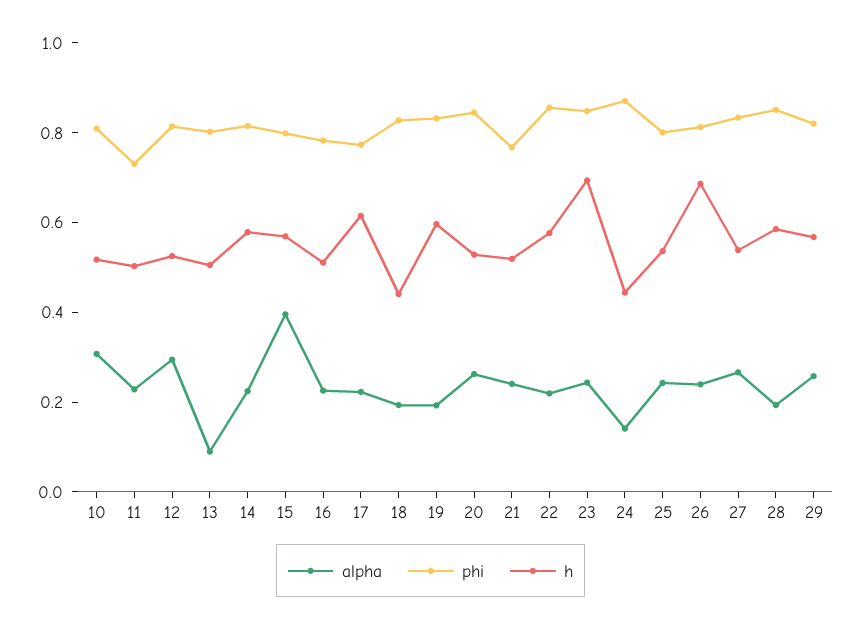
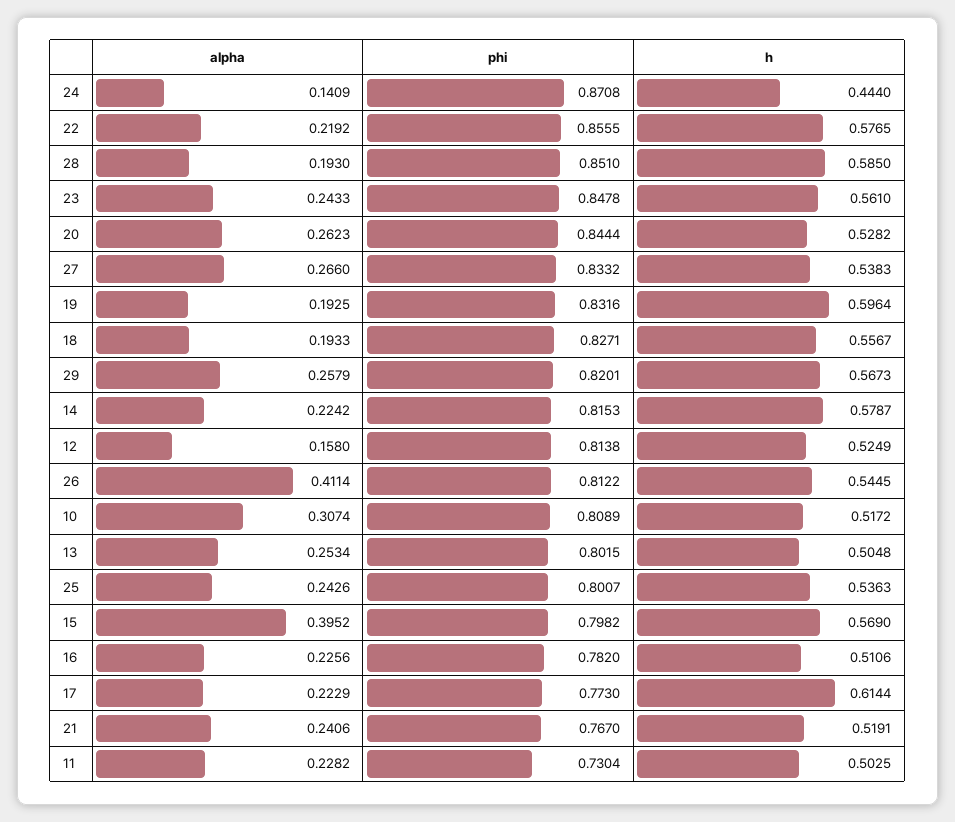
  {
    "alpha": {
      "10": 0.3074,
      "11": 0.2282,
-     "12": 0.3,
+     "12": 0.158,
-     "13": 0.1,
+     "13": 0.2534,
      "14": 0.2242,
      "15": 0.3952,
      "16": 0.2256,
      "17": 0.2229,
      "18": 0.1933,
      "19": 0.1925,
      "20": 0.2623,
      "21": 0.2406,
      "22": 0.2192,
      "23": 0.2433,
      "24": 0.1409,
      "25": 0.2426,
-     "26": 0.25,
+     "26": 0.4114,
      "27": 0.266,
      "28": 0.193,
      "29": 0.2579
    },
    "phi": {
      "10": 0.8089,
      "11": 0.7304,
      "12": 0.8138,
      "13": 0.8015,
      "14": 0.8153,
      "15": 0.7982,
      "16": 0.782,
      "17": 0.773,
      "18": 0.8271,
      "19": 0.8316,
      "20": 0.8444,
      "21": 0.767,
      "22": 0.8555,
      "23": 0.8478,
      "24": 0.8708,
      "25": 0.8007,
      "26": 0.8122,
      "27": 0.8332,
      "28": 0.851,
      "29": 0.8201
    },
    "h": {
      "10": 0.5172,
      "11": 0.5025,
      "12": 0.5249,
      "13": 0.5048,
      "14": 0.5787,
      "15": 0.569,
      "16": 0.5106,
      "17": 0.6144,
-     "18": 0.45,
+     "18": 0.5567,
      "19": 0.5964,
      "20": 0.5282,
      "21": 0.5191,
      "22": 0.5765,
-     "23": 0.7,
+     "23": 0.561,
      "24": 0.444,
      "25": 0.5363,
-     "26": 0.7,
+     "26": 0.5445,
      "27": 0.5383,
      "28": 0.585,
      "29": 0.5673
    }
  }

